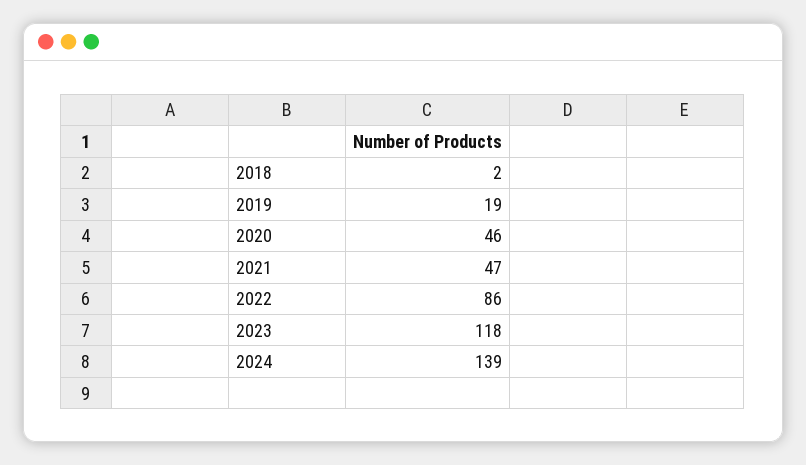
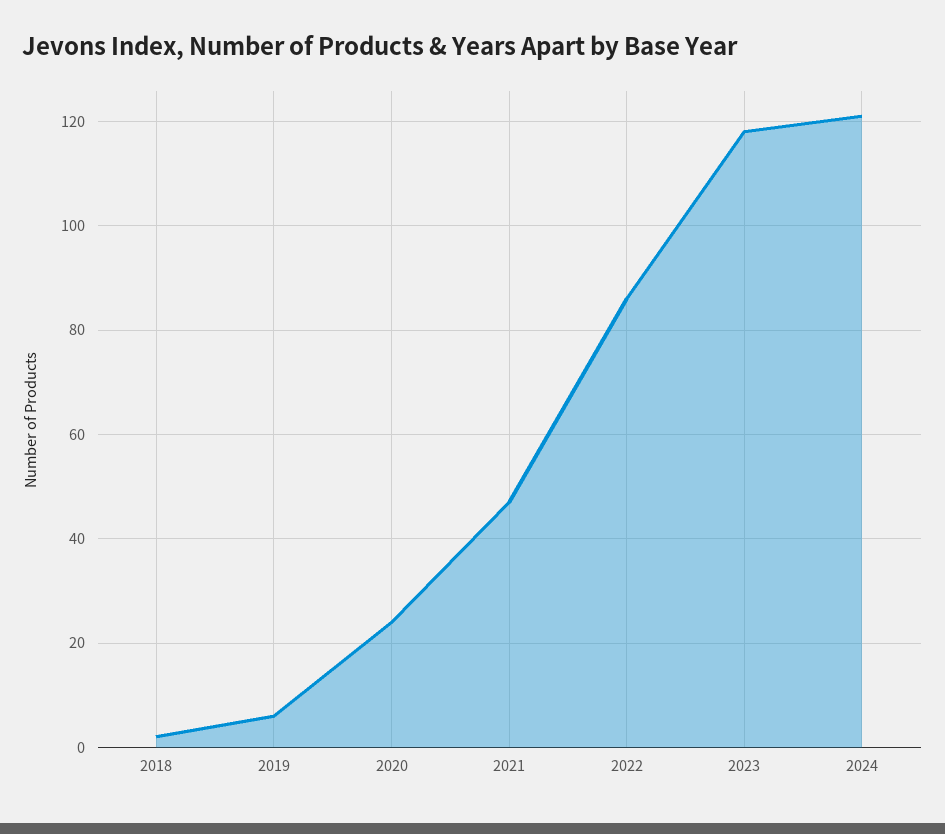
  {
    "2018": 2,
-   "2019": 19,
+   "2019": 5,
-   "2020": 46,
+   "2020": 25,
    "2021": 47,
    "2022": 86,
    "2023": 118,
-   "2024": 139
+   "2024": 120
  }

